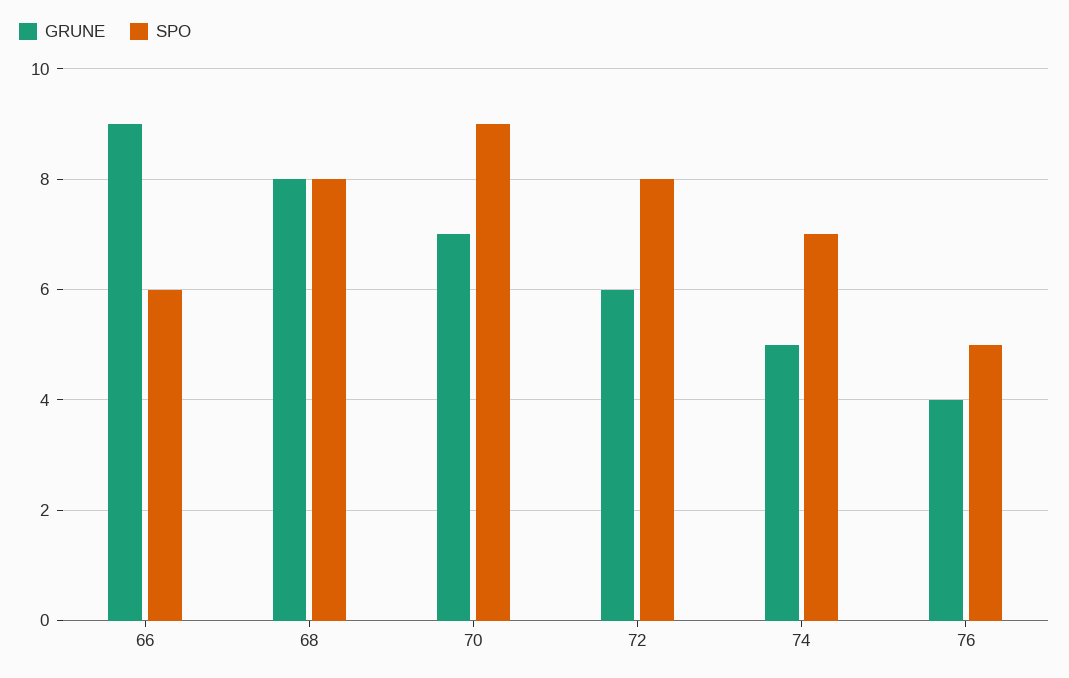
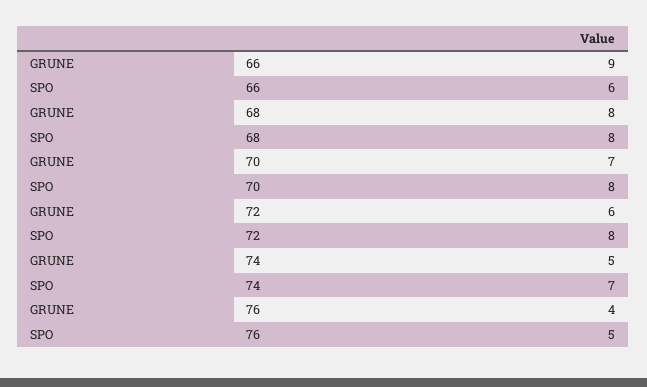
  {
    "GRUNE": {
      "66": 9,
      "68": 8,
      "70": 7,
      "72": 6,
      "74": 5,
      "76": 4
    },
    "SPO": {
      "66": 6,
      "68": 8,
-     "70": 9,
+     "70": 8,
      "72": 8,
      "74": 7,
      "76": 5
    }
  }

